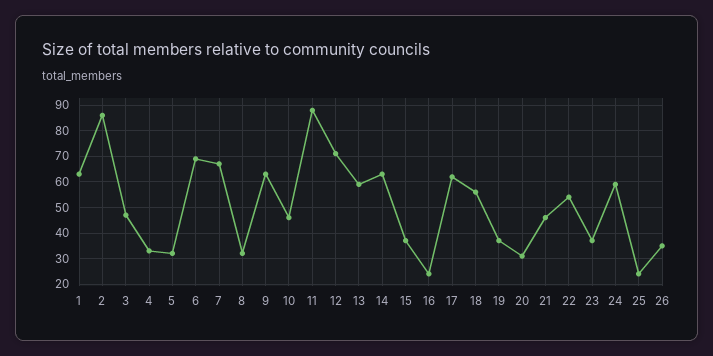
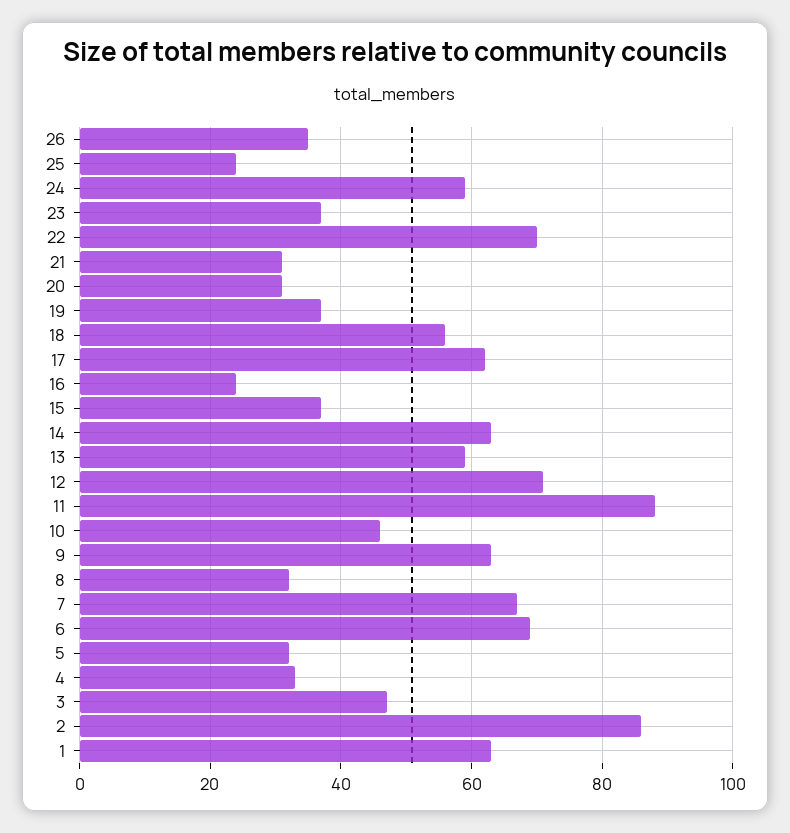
  {
    "1": 65,
    "2": 85,
    "3": 45,
    "4": 35,
    "5": 30,
    "6": 70,
    "7": 65,
    "8": 30,
    "9": 65,
    "10": 45,
    "11": 90,
    "12": 70,
    "13": 60,
    "14": 65,
    "15": 35,
    "16": 25,
    "17": 60,
    "18": 55,
    "19": 35,
    "20": 30,
-   "21": 45,
+   "21": 30,
-   "22": 55,
+   "22": 70,
    "23": 35,
    "24": 60,
    "25": 25,
    "26": 35
  }

